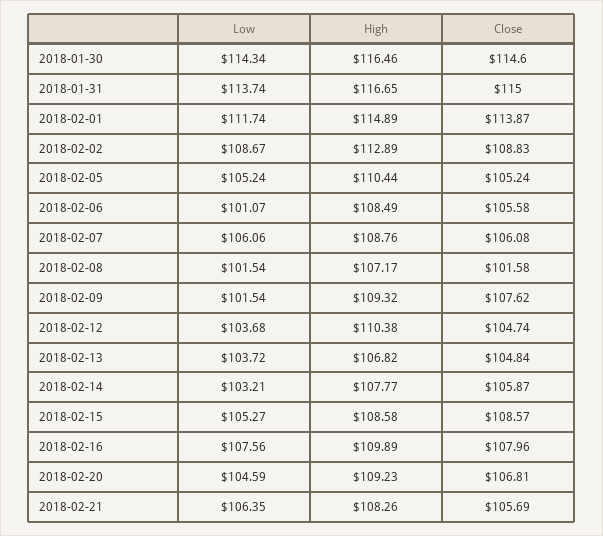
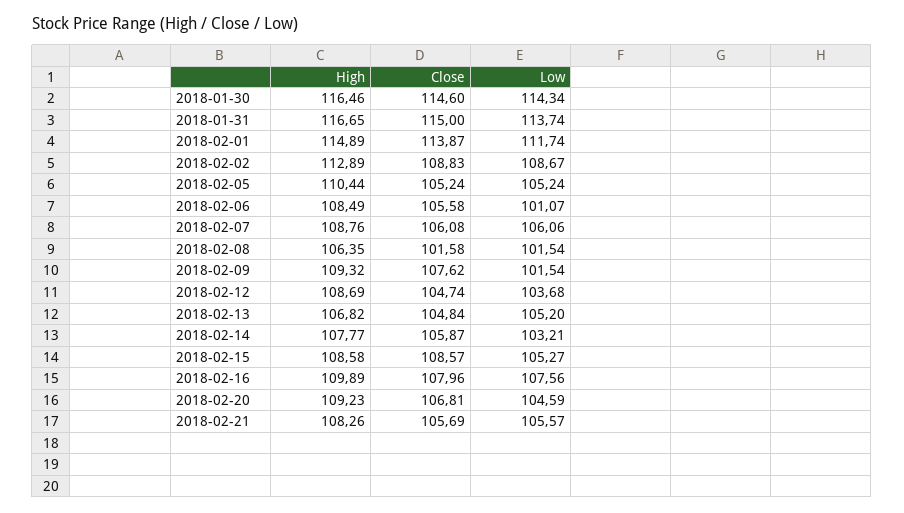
  {
    "Low": {
      "2018-01-30": 114.34,
      "2018-01-31": 113.74,
      "2018-02-01": 111.74,
      "2018-02-02": 108.67,
      "2018-02-05": 105.24,
      "2018-02-06": 101.07,
      "2018-02-07": 106.06,
      "2018-02-08": 101.54,
      "2018-02-09": 101.54,
      "2018-02-12": 103.68,
-     "2018-02-13": 103.72,
+     "2018-02-13": 105.2,
      "2018-02-14": 103.21,
      "2018-02-15": 105.27,
      "2018-02-16": 107.56,
      "2018-02-20": 104.59,
-     "2018-02-21": 106.35
+     "2018-02-21": 105.57
    },
    "High": {
      "2018-01-30": 116.46,
      "2018-01-31": 116.65,
      "2018-02-01": 114.89,
      "2018-02-02": 112.89,
      "2018-02-05": 110.44,
      "2018-02-06": 108.49,
      "2018-02-07": 108.76,
-     "2018-02-08": 107.17,
+     "2018-02-08": 106.35,
      "2018-02-09": 109.32,
-     "2018-02-12": 110.38,
+     "2018-02-12": 108.69,
      "2018-02-13": 106.82,
      "2018-02-14": 107.77,
      "2018-02-15": 108.58,
      "2018-02-16": 109.89,
      "2018-02-20": 109.23,
      "2018-02-21": 108.26
    },
    "Close": {
      "2018-01-30": 114.6,
      "2018-01-31": 115,
      "2018-02-01": 113.87,
      "2018-02-02": 108.83,
      "2018-02-05": 105.24,
      "2018-02-06": 105.58,
      "2018-02-07": 106.08,
      "2018-02-08": 101.58,
      "2018-02-09": 107.62,
      "2018-02-12": 104.74,
      "2018-02-13": 104.84,
      "2018-02-14": 105.87,
      "2018-02-15": 108.57,
      "2018-02-16": 107.96,
      "2018-02-20": 106.81,
      "2018-02-21": 105.69
    }
  }

